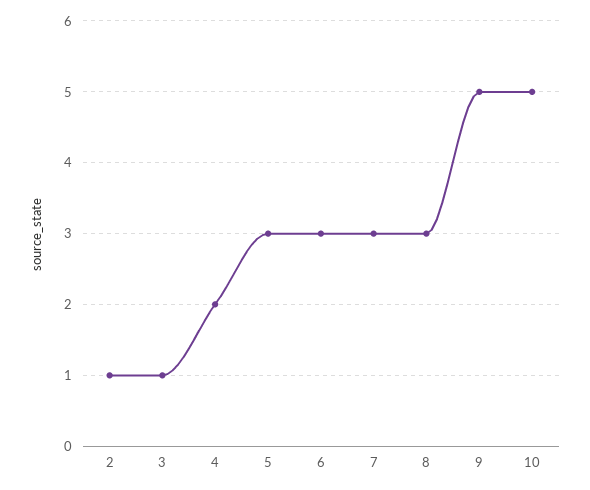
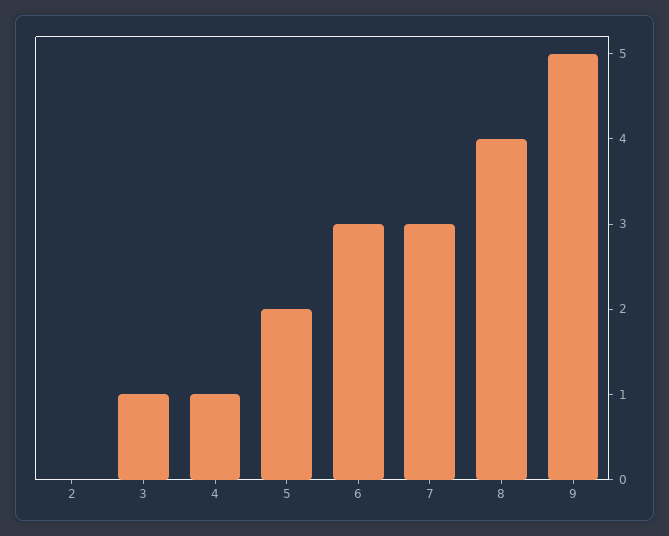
  {
-   "2": 1,
+   "2": 0,
    "3": 1,
-   "4": 2,
+   "4": 1,
-   "5": 3,
+   "5": 2,
    "6": 3,
    "7": 3,
-   "8": 3,
+   "8": 4,
-   "9": 5,
+   "9": 5
-   "10": 5
  }

